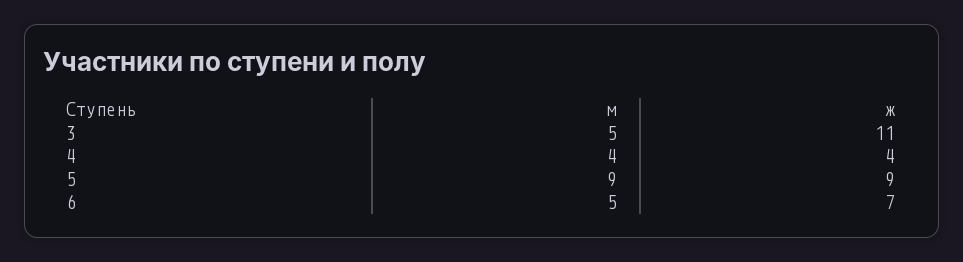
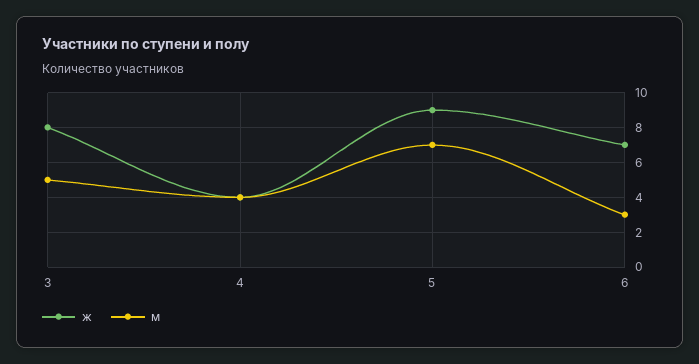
  {
    "м": {
      "3": 5,
      "4": 4,
-     "5": 9,
+     "5": 7,
-     "6": 5
+     "6": 3
    },
    "ж": {
-     "3": 11,
+     "3": 8,
      "4": 4,
      "5": 9,
      "6": 7
    }
  }

